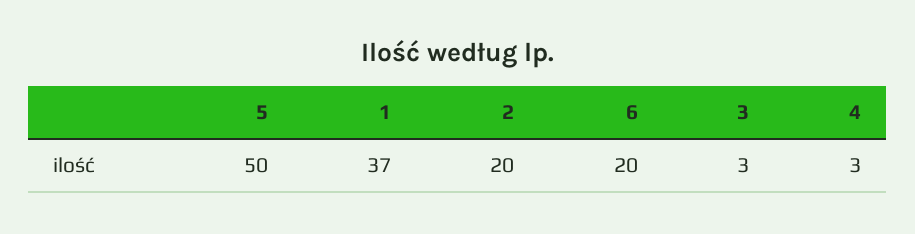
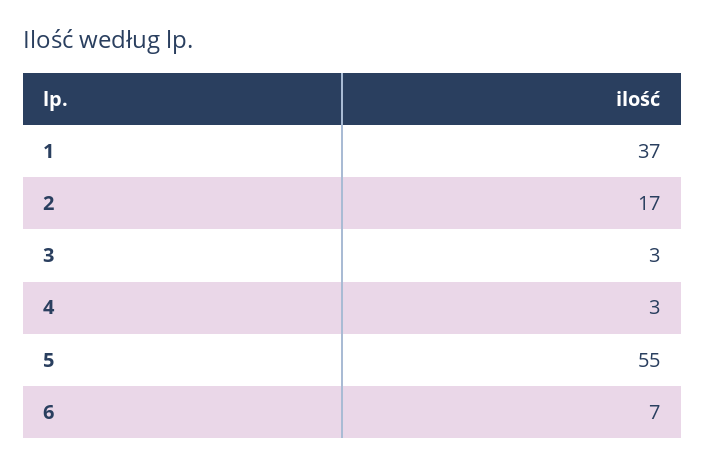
  {
-   "5": 50,
+   "5": 55,
    "1": 37,
-   "2": 20,
+   "2": 17,
-   "6": 20,
+   "6": 7,
    "3": 3,
    "4": 3
  }

